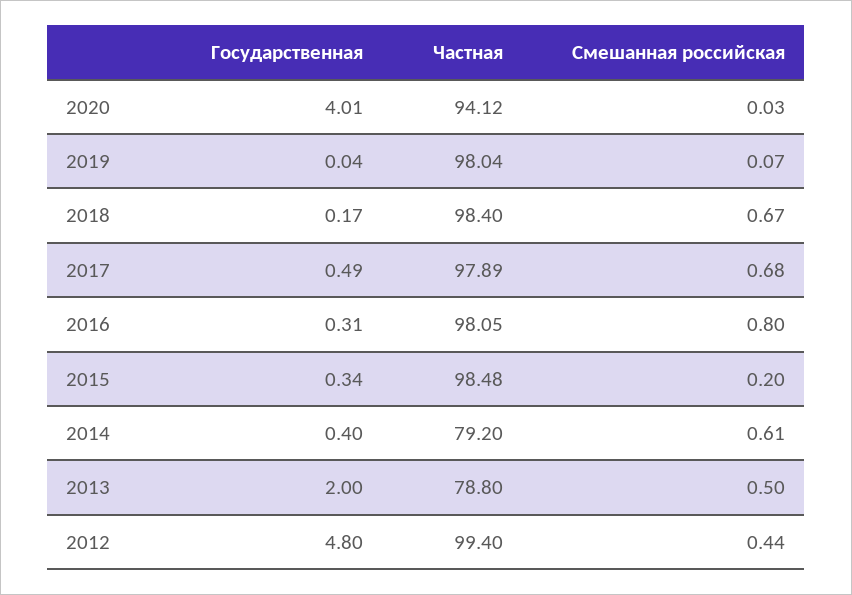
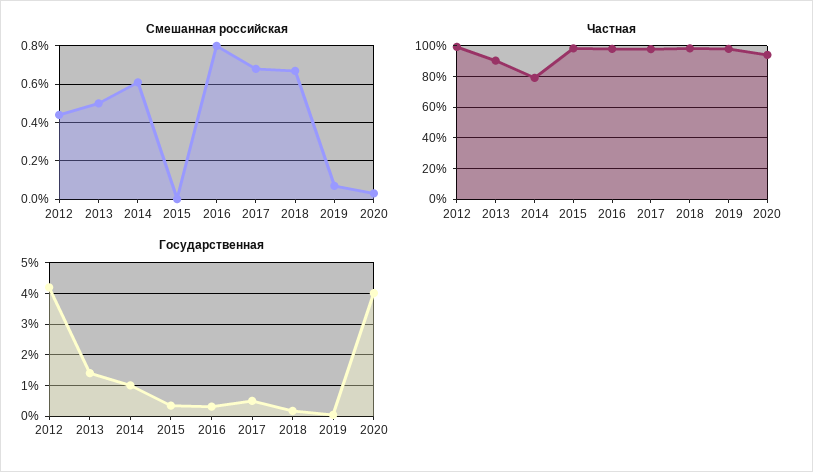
  {
    "Государственная": {
      "2020": 4.01,
      "2019": 0.04,
      "2018": 0.17,
      "2017": 0.49,
      "2016": 0.31,
      "2015": 0.34,
-     "2014": 0.4,
+     "2014": 1,
-     "2013": 2,
+     "2013": 1.4,
-     "2012": 4.8
+     "2012": 4.2
    },
    "Частная": {
      "2020": 94.12,
      "2019": 98.04,
      "2018": 98.4,
      "2017": 97.89,
      "2016": 98.05,
      "2015": 98.48,
      "2014": 79.2,
-     "2013": 78.8,
+     "2013": 90,
      "2012": 99.4
    },
    "Смешанная российская": {
      "2020": 0.03,
      "2019": 0.07,
      "2018": 0.67,
      "2017": 0.68,
      "2016": 0.8,
-     "2015": 0.2,
+     "2015": 0,
      "2014": 0.61,
      "2013": 0.5,
      "2012": 0.44
    }
  }

